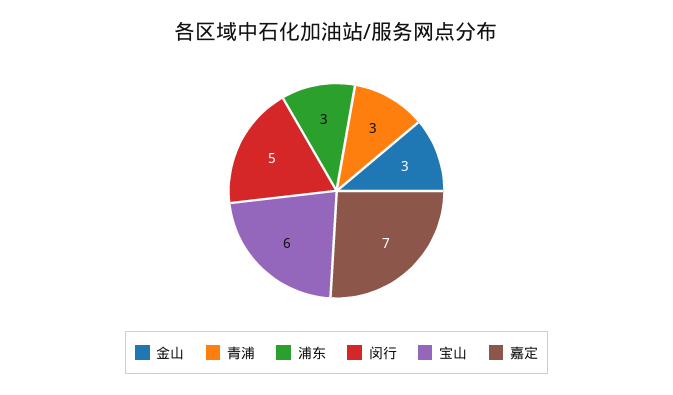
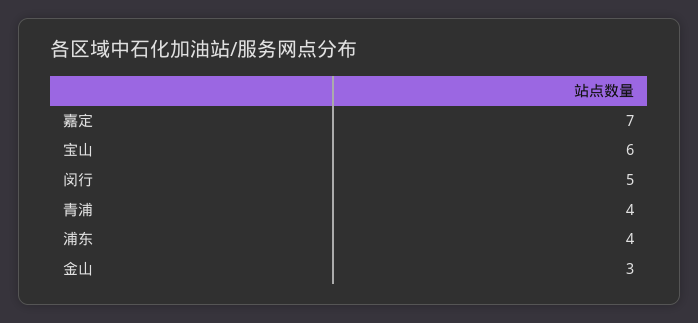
  {
    "金山": 3,
-   "青浦": 3,
+   "青浦": 4,
-   "浦东": 3,
+   "浦东": 4,
    "闵行": 5,
    "宝山": 6,
    "嘉定": 7
  }

